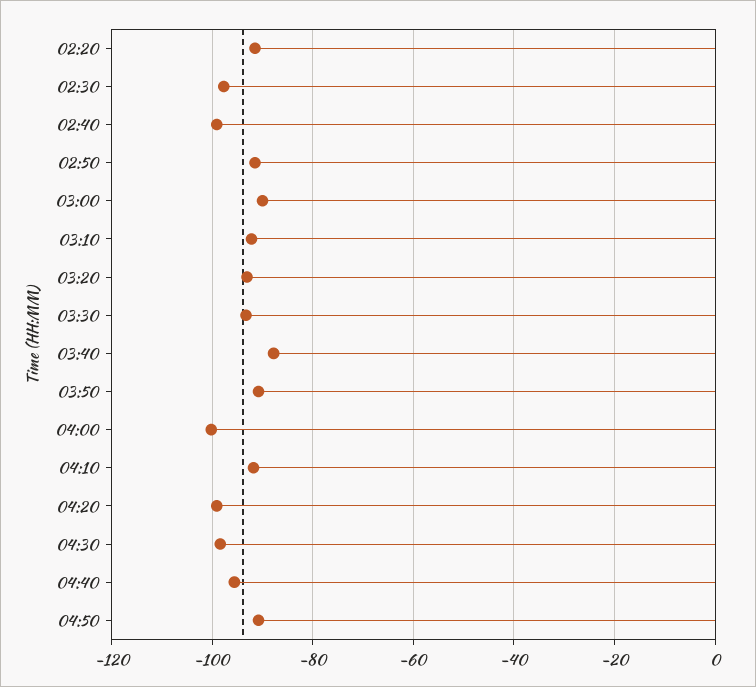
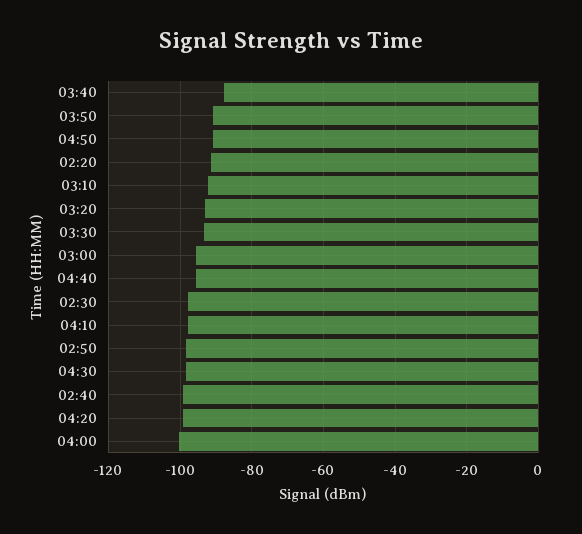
  {
    "02:20": -92,
    "02:30": -98,
    "02:40": -100,
-   "02:50": -92,
+   "02:50": -98,
-   "03:00": -90,
+   "03:00": -96,
    "03:10": -92,
    "03:20": -94,
    "03:30": -94,
    "03:40": -88,
    "03:50": -90,
    "04:00": -100,
-   "04:10": -92,
+   "04:10": -98,
    "04:20": -100,
    "04:30": -98,
    "04:40": -96,
    "04:50": -90
  }

